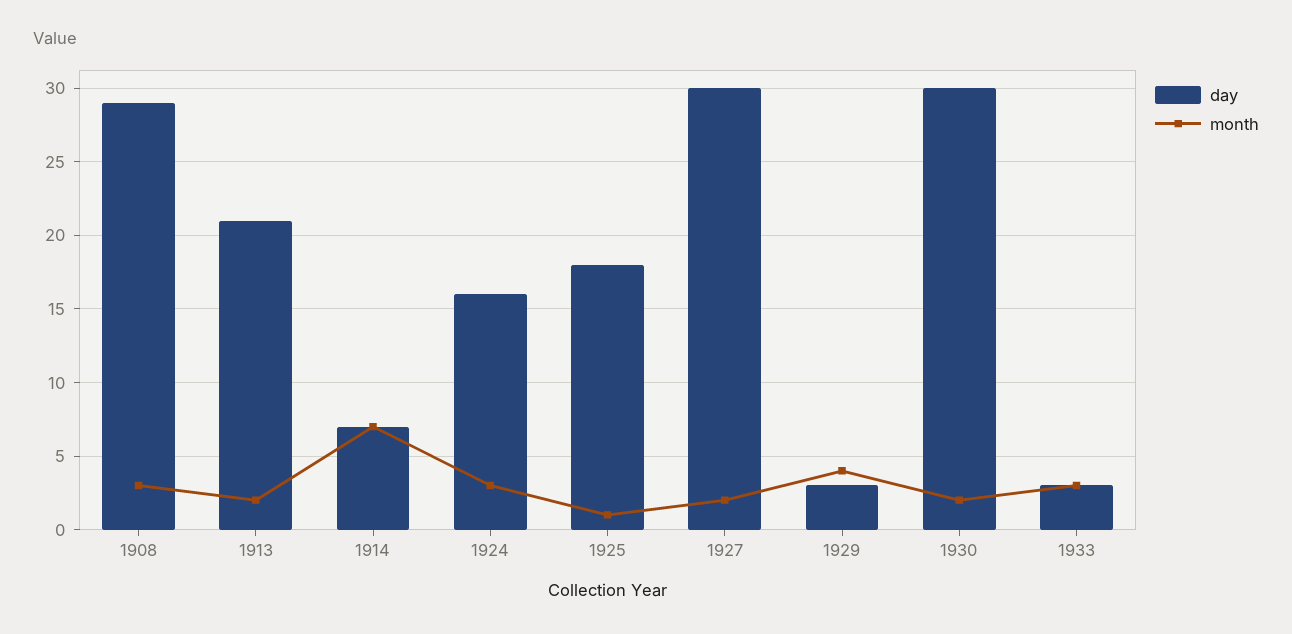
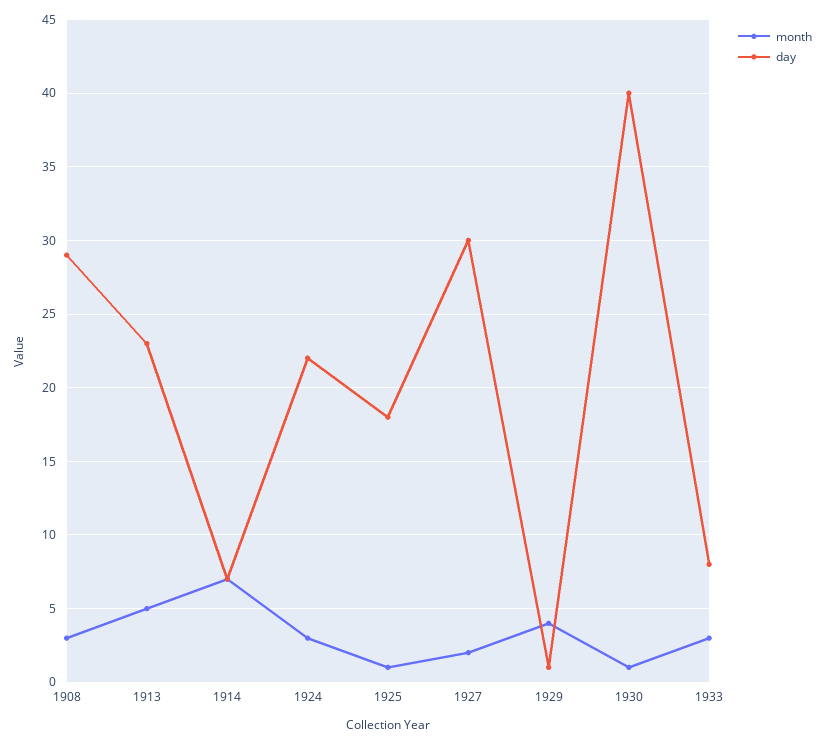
  {
    "day": {
      "1908": 29,
-     "1913": 21,
+     "1913": 23,
      "1914": 7,
-     "1924": 16,
+     "1924": 22,
      "1925": 18,
      "1927": 30,
-     "1929": 3,
+     "1929": 1,
-     "1930": 30,
+     "1930": 40,
-     "1933": 3
+     "1933": 8
    },
    "month": {
      "1908": 3,
-     "1913": 2,
+     "1913": 5,
      "1914": 7,
      "1924": 3,
      "1925": 1,
      "1927": 2,
      "1929": 4,
-     "1930": 2,
+     "1930": 1,
      "1933": 3
    }
  }

